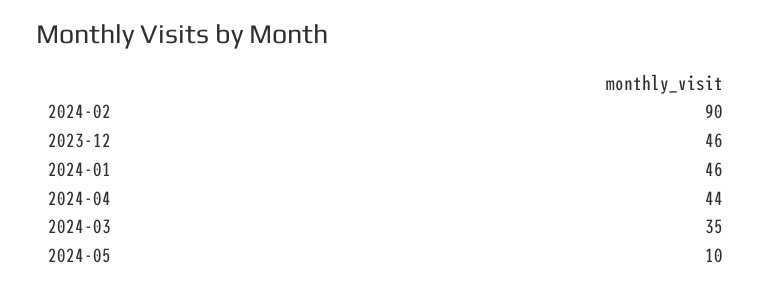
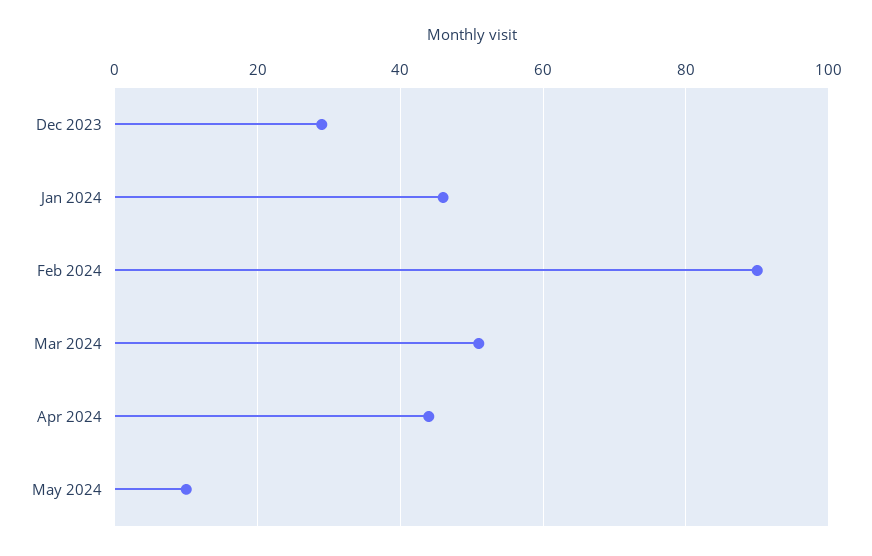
  {
    "2024-02": 90,
-   "2023-12": 46,
+   "2023-12": 30,
    "2024-01": 46,
    "2024-04": 44,
-   "2024-03": 35,
+   "2024-03": 50,
    "2024-05": 10
  }

